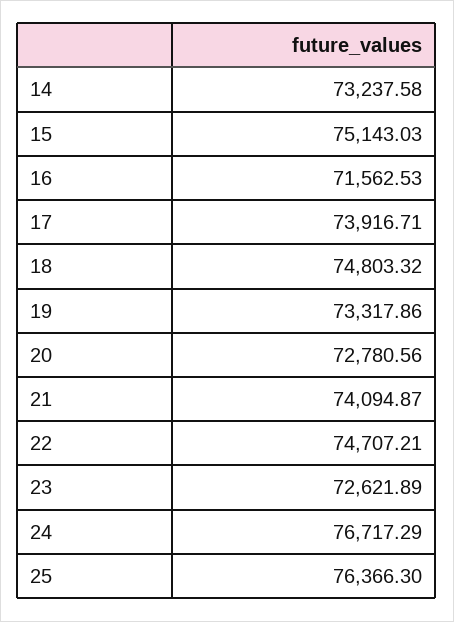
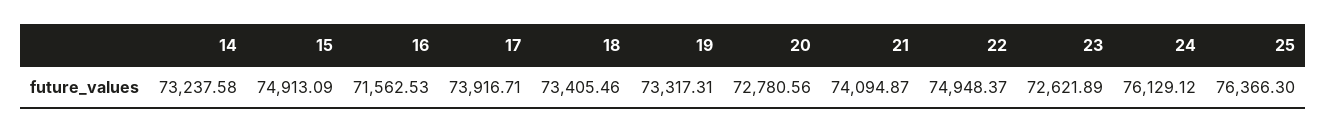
  {
    "14": 73237.58,
-   "15": 75143.03,
+   "15": 74913.09,
    "16": 71562.53,
    "17": 73916.71,
-   "18": 74803.32,
+   "18": 73405.46,
-   "19": 73317.86,
+   "19": 73317.31,
    "20": 72780.56,
    "21": 74094.87,
-   "22": 74707.21,
+   "22": 74948.37,
    "23": 72621.89,
-   "24": 76717.29,
+   "24": 76129.12,
    "25": 76366.3
  }

